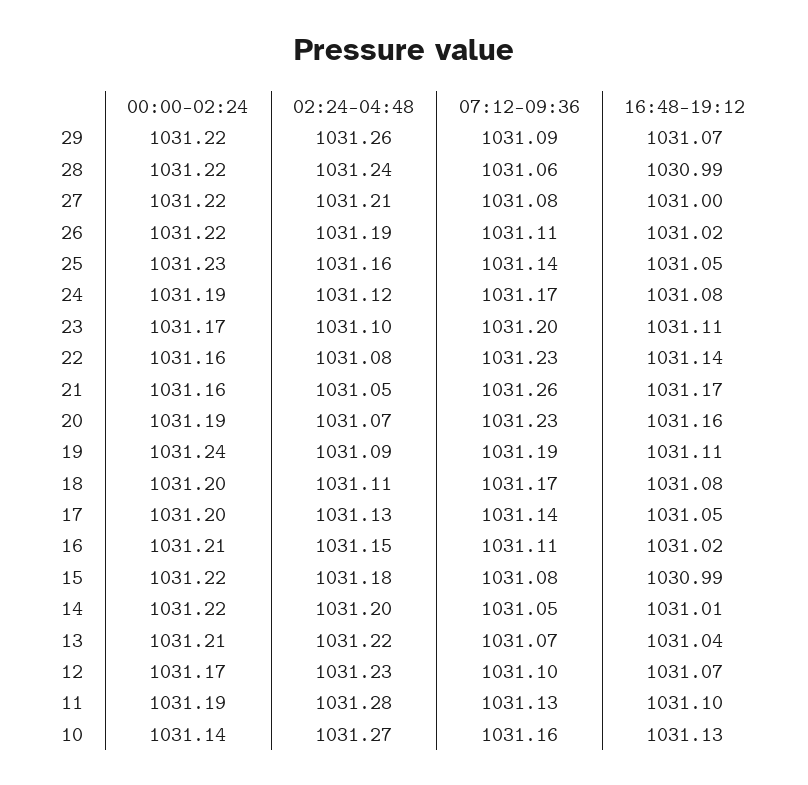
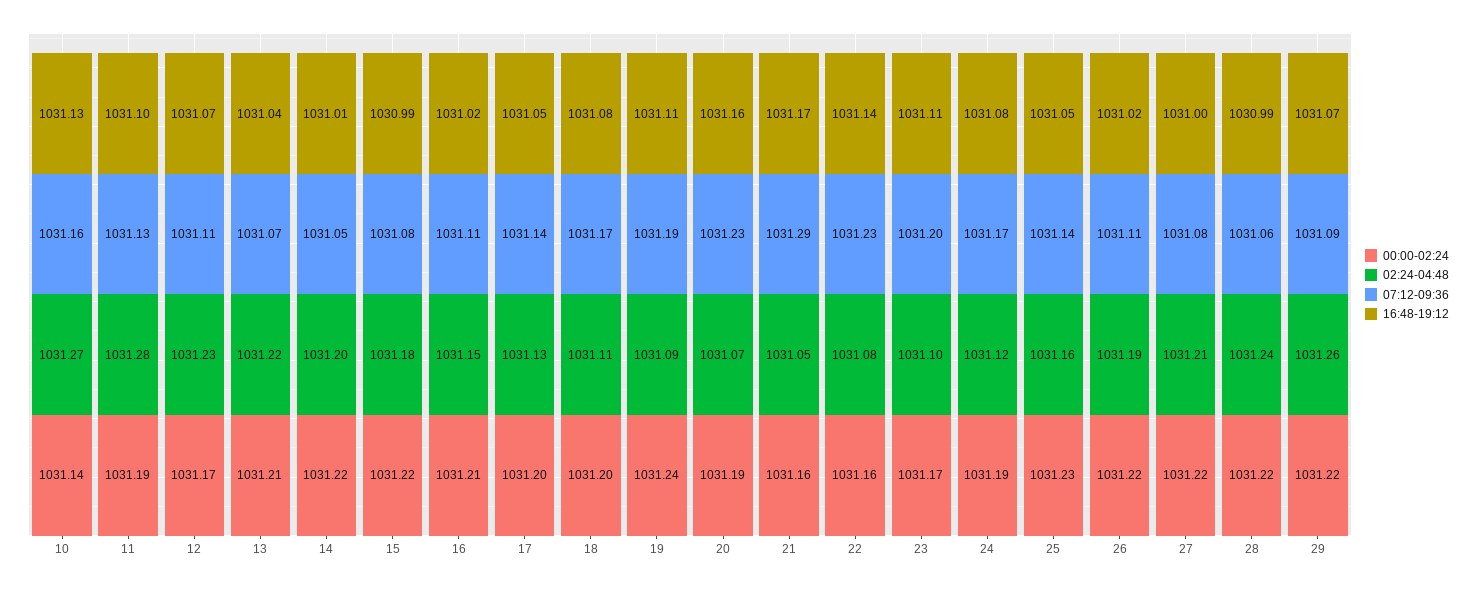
  {
    "00:00-02:24": {
      "29": 1031.22,
      "28": 1031.22,
      "27": 1031.22,
      "26": 1031.22,
      "25": 1031.23,
      "24": 1031.19,
      "23": 1031.17,
      "22": 1031.16,
      "21": 1031.16,
      "20": 1031.19,
      "19": 1031.24,
      "18": 1031.2,
      "17": 1031.2,
      "16": 1031.21,
      "15": 1031.22,
      "14": 1031.22,
      "13": 1031.21,
      "12": 1031.17,
      "11": 1031.19,
      "10": 1031.14
    },
    "02:24-04:48": {
      "29": 1031.26,
      "28": 1031.24,
      "27": 1031.21,
      "26": 1031.19,
      "25": 1031.16,
      "24": 1031.12,
      "23": 1031.1,
      "22": 1031.08,
      "21": 1031.05,
      "20": 1031.07,
      "19": 1031.09,
      "18": 1031.11,
      "17": 1031.13,
      "16": 1031.15,
      "15": 1031.18,
      "14": 1031.2,
      "13": 1031.22,
      "12": 1031.23,
      "11": 1031.28,
      "10": 1031.27
    },
    "07:12-09:36": {
      "29": 1031.09,
      "28": 1031.06,
      "27": 1031.08,
      "26": 1031.11,
      "25": 1031.14,
      "24": 1031.17,
      "23": 1031.2,
      "22": 1031.23,
-     "21": 1031.26,
+     "21": 1031.29,
      "20": 1031.23,
      "19": 1031.19,
      "18": 1031.17,
      "17": 1031.14,
      "16": 1031.11,
      "15": 1031.08,
      "14": 1031.05,
      "13": 1031.07,
-     "12": 1031.1,
+     "12": 1031.11,
      "11": 1031.13,
      "10": 1031.16
    },
    "16:48-19:12": {
      "29": 1031.07,
      "28": 1030.99,
      "27": 1031,
      "26": 1031.02,
      "25": 1031.05,
      "24": 1031.08,
      "23": 1031.11,
      "22": 1031.14,
      "21": 1031.17,
      "20": 1031.16,
      "19": 1031.11,
      "18": 1031.08,
      "17": 1031.05,
      "16": 1031.02,
      "15": 1030.99,
      "14": 1031.01,
      "13": 1031.04,
      "12": 1031.07,
      "11": 1031.1,
      "10": 1031.13
    }
  }

